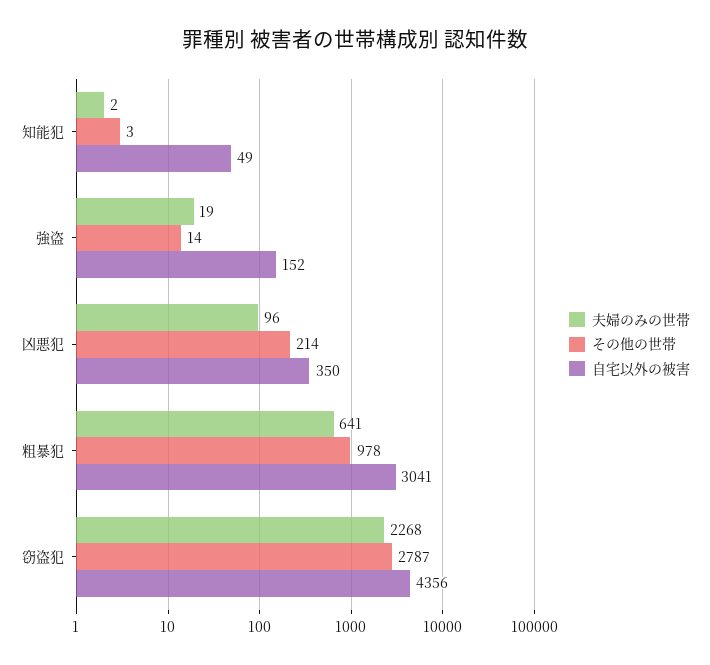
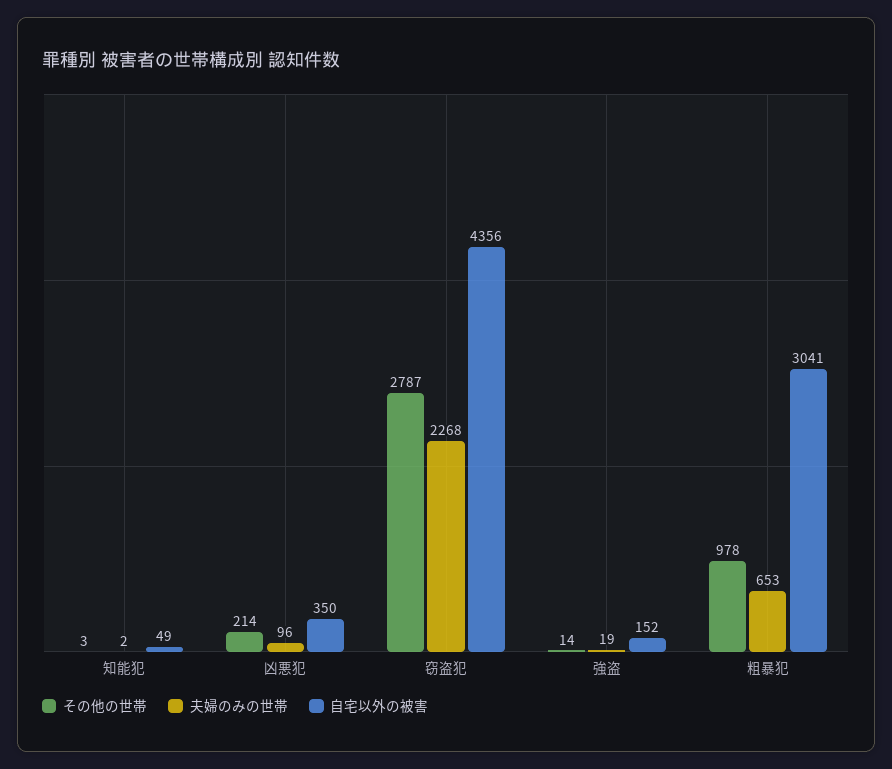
  {
    "夫婦のみの世帯": {
      "知能犯": 2,
      "強盗": 19,
      "凶悪犯": 96,
-     "粗暴犯": 641,
+     "粗暴犯": 653,
      "窃盗犯": 2268
    },
    "その他の世帯": {
      "知能犯": 3,
      "強盗": 14,
      "凶悪犯": 214,
      "粗暴犯": 978,
      "窃盗犯": 2787
    },
    "自宅以外の被害": {
      "知能犯": 49,
      "強盗": 152,
      "凶悪犯": 350,
      "粗暴犯": 3041,
      "窃盗犯": 4356
    }
  }

